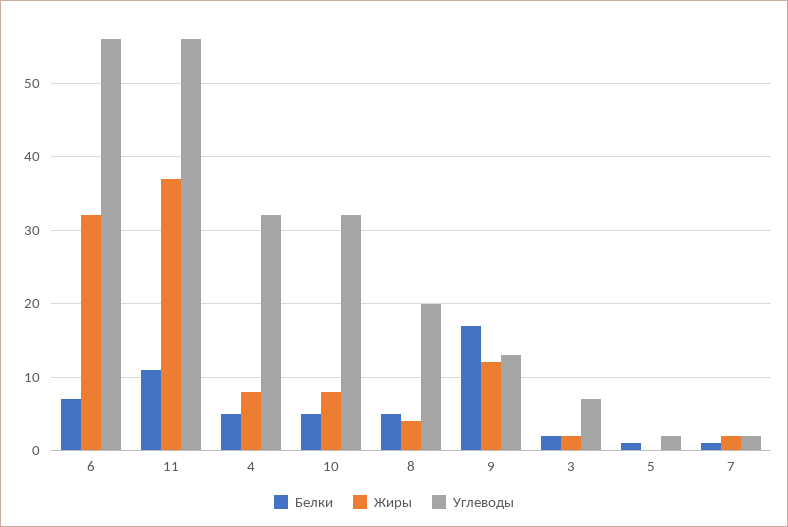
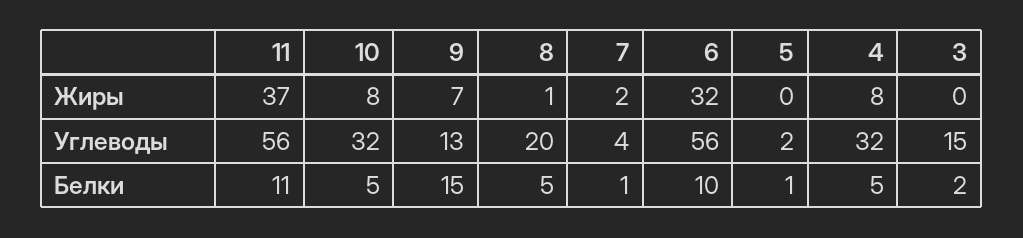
  {
    "Белки": {
-     "6": 7,
+     "6": 10,
      "11": 11,
      "4": 5,
      "10": 5,
      "8": 5,
-     "9": 17,
+     "9": 15,
      "3": 2,
      "5": 1,
      "7": 1
    },
    "Жиры": {
      "6": 32,
      "11": 37,
      "4": 8,
      "10": 8,
-     "8": 4,
+     "8": 1,
-     "9": 12,
+     "9": 7,
-     "3": 2,
+     "3": 0,
      "5": 0,
      "7": 2
    },
    "Углеводы": {
      "6": 56,
      "11": 56,
      "4": 32,
      "10": 32,
      "8": 20,
      "9": 13,
-     "3": 7,
+     "3": 15,
      "5": 2,
-     "7": 2
+     "7": 4
    }
  }

